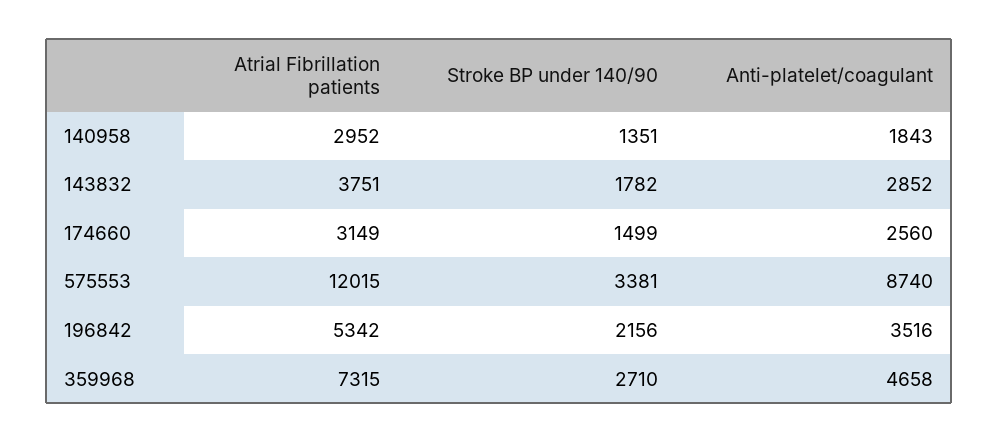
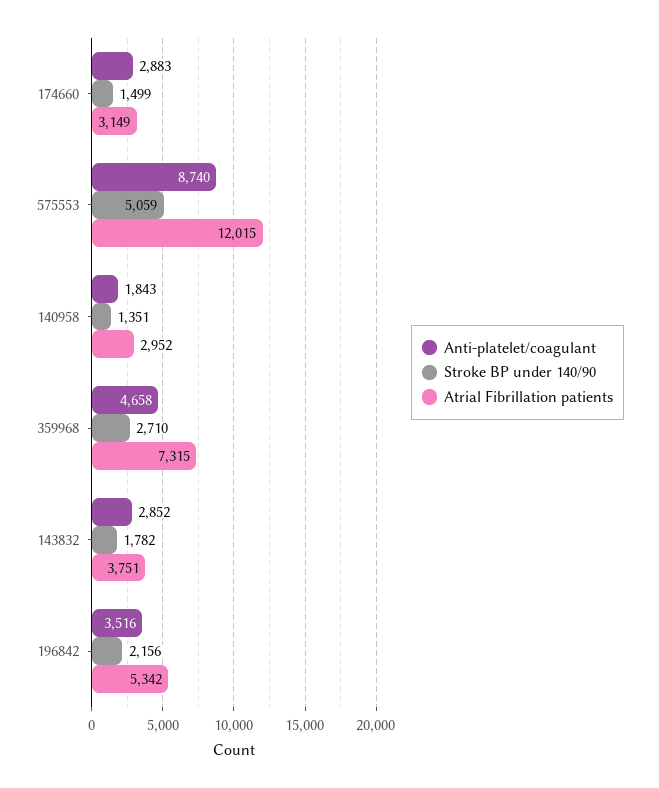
  {
    "Atrial Fibrillation patients": {
      "140958": 2952,
      "143832": 3751,
      "174660": 3149,
      "575553": 12015,
      "196842": 5342,
      "359968": 7315
    },
    "Stroke BP under 140/90": {
      "140958": 1351,
      "143832": 1782,
      "174660": 1499,
-     "575553": 3381,
+     "575553": 5059,
      "196842": 2156,
      "359968": 2710
    },
    "Anti-platelet/coagulant": {
      "140958": 1843,
      "143832": 2852,
-     "174660": 2560,
+     "174660": 2883,
      "575553": 8740,
      "196842": 3516,
      "359968": 4658
    }
  }

